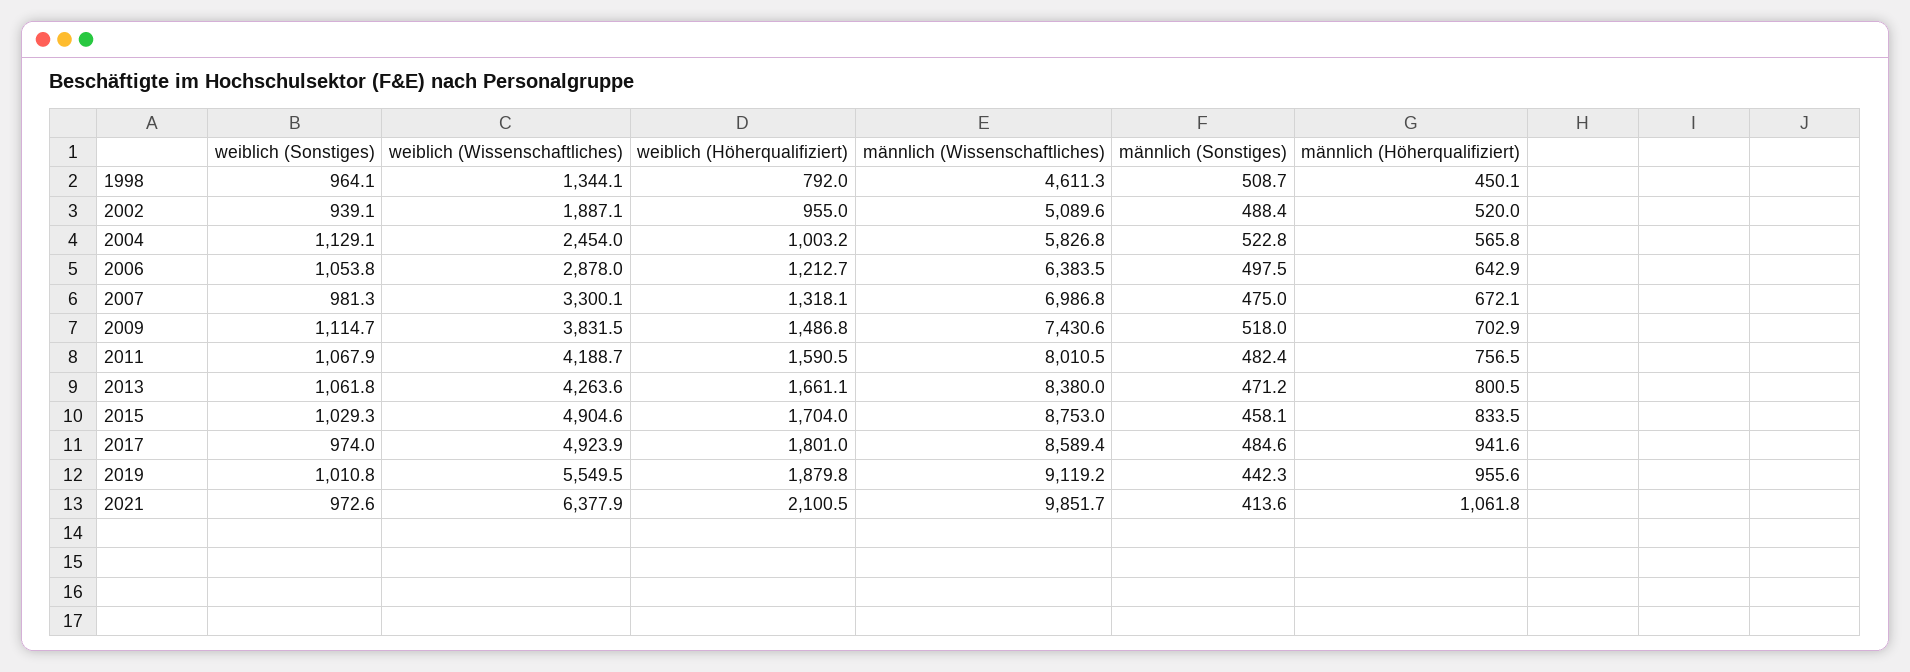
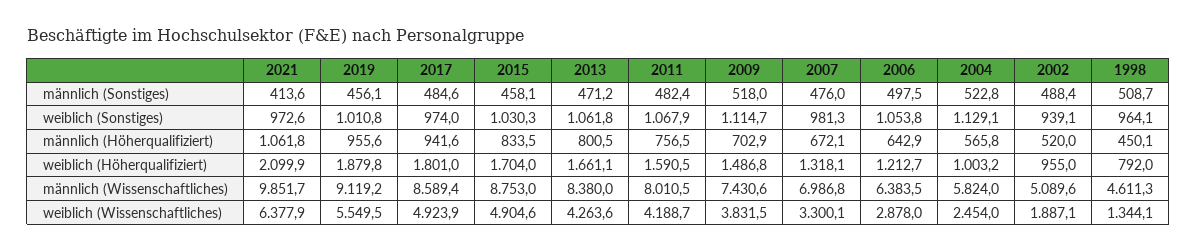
  {
    "weiblich (Sonstiges)": {
      "1998": 964.1,
      "2002": 939.1,
      "2004": 1129.1,
      "2006": 1053.8,
      "2007": 981.3,
      "2009": 1114.7,
      "2011": 1067.9,
      "2013": 1061.8,
-     "2015": 1029.3,
+     "2015": 1030.3,
      "2017": 974,
      "2019": 1010.8,
      "2021": 972.6
    },
    "weiblich (Wissenschaftliches)": {
      "1998": 1344.1,
      "2002": 1887.1,
      "2004": 2454,
      "2006": 2878,
      "2007": 3300.1,
      "2009": 3831.5,
      "2011": 4188.7,
      "2013": 4263.6,
      "2015": 4904.6,
      "2017": 4923.9,
      "2019": 5549.5,
      "2021": 6377.9
    },
    "weiblich (Höherqualifiziert)": {
      "1998": 792,
      "2002": 955,
      "2004": 1003.2,
      "2006": 1212.7,
      "2007": 1318.1,
      "2009": 1486.8,
      "2011": 1590.5,
      "2013": 1661.1,
      "2015": 1704,
      "2017": 1801,
      "2019": 1879.8,
-     "2021": 2100.5
+     "2021": 2099.9
    },
    "männlich (Wissenschaftliches)": {
      "1998": 4611.3,
      "2002": 5089.6,
-     "2004": 5826.8,
+     "2004": 5824,
      "2006": 6383.5,
      "2007": 6986.8,
      "2009": 7430.6,
      "2011": 8010.5,
      "2013": 8380,
      "2015": 8753,
      "2017": 8589.4,
      "2019": 9119.2,
      "2021": 9851.7
    },
    "männlich (Sonstiges)": {
      "1998": 508.7,
      "2002": 488.4,
      "2004": 522.8,
      "2006": 497.5,
-     "2007": 475,
+     "2007": 476,
      "2009": 518,
      "2011": 482.4,
      "2013": 471.2,
      "2015": 458.1,
      "2017": 484.6,
-     "2019": 442.3,
+     "2019": 456.1,
      "2021": 413.6
    },
    "männlich (Höherqualifiziert)": {
      "1998": 450.1,
      "2002": 520,
      "2004": 565.8,
      "2006": 642.9,
      "2007": 672.1,
      "2009": 702.9,
      "2011": 756.5,
      "2013": 800.5,
      "2015": 833.5,
      "2017": 941.6,
      "2019": 955.6,
      "2021": 1061.8
    }
  }

